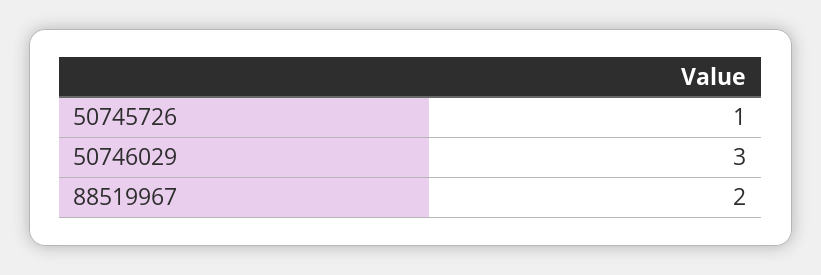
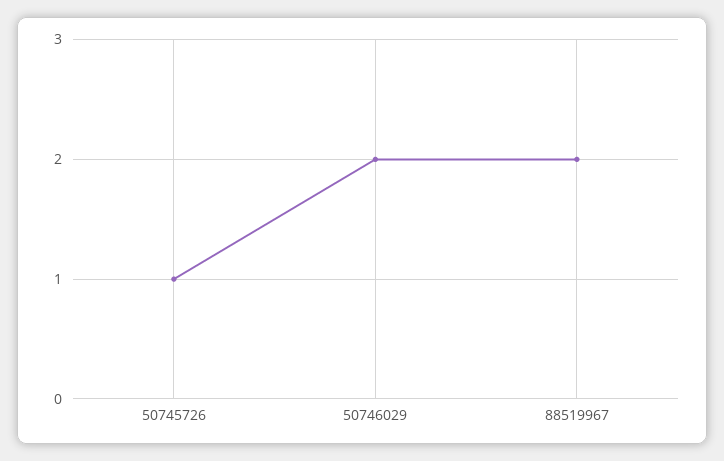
  {
    "50745726": 1,
-   "50746029": 3,
+   "50746029": 2,
    "88519967": 2
  }

